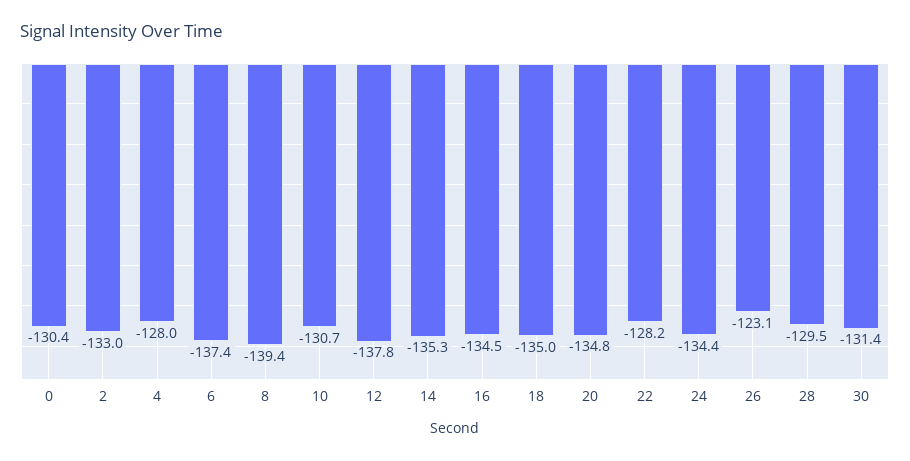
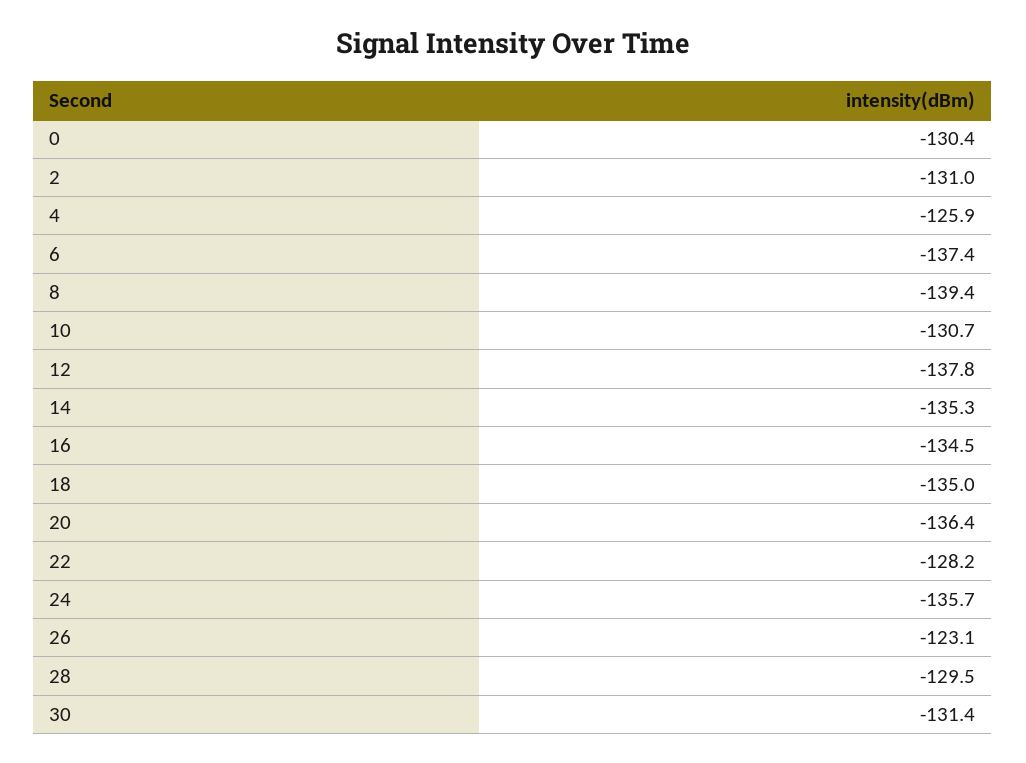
  {
    "0": -130.4,
-   "2": -133,
+   "2": -131,
-   "4": -128,
+   "4": -125.9,
    "6": -137.4,
    "8": -139.4,
    "10": -130.7,
    "12": -137.8,
    "14": -135.3,
    "16": -134.5,
    "18": -135,
-   "20": -134.8,
+   "20": -136.4,
    "22": -128.2,
-   "24": -134.4,
+   "24": -135.7,
    "26": -123.1,
    "28": -129.5,
    "30": -131.4
  }

